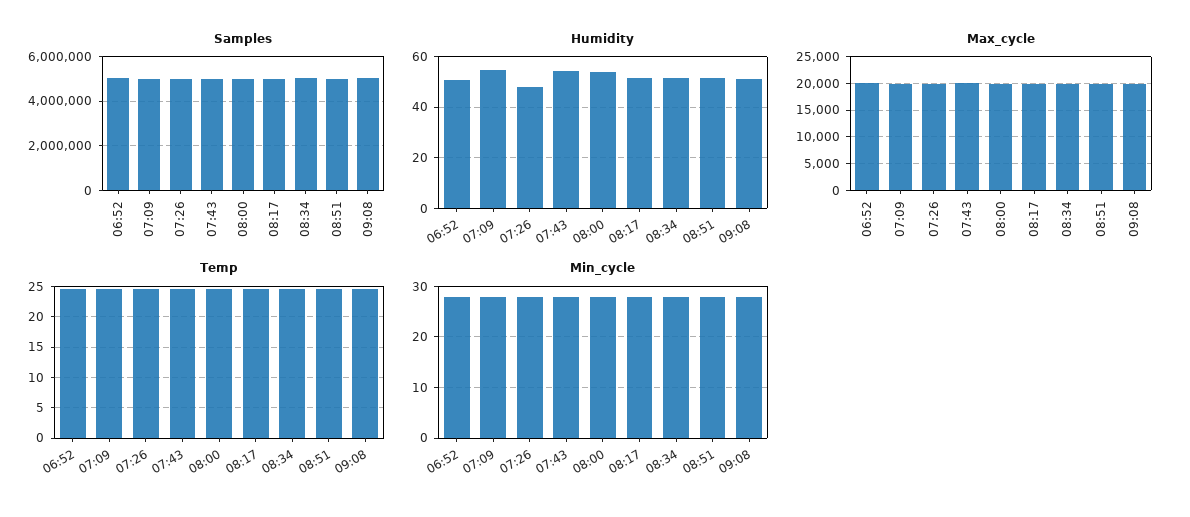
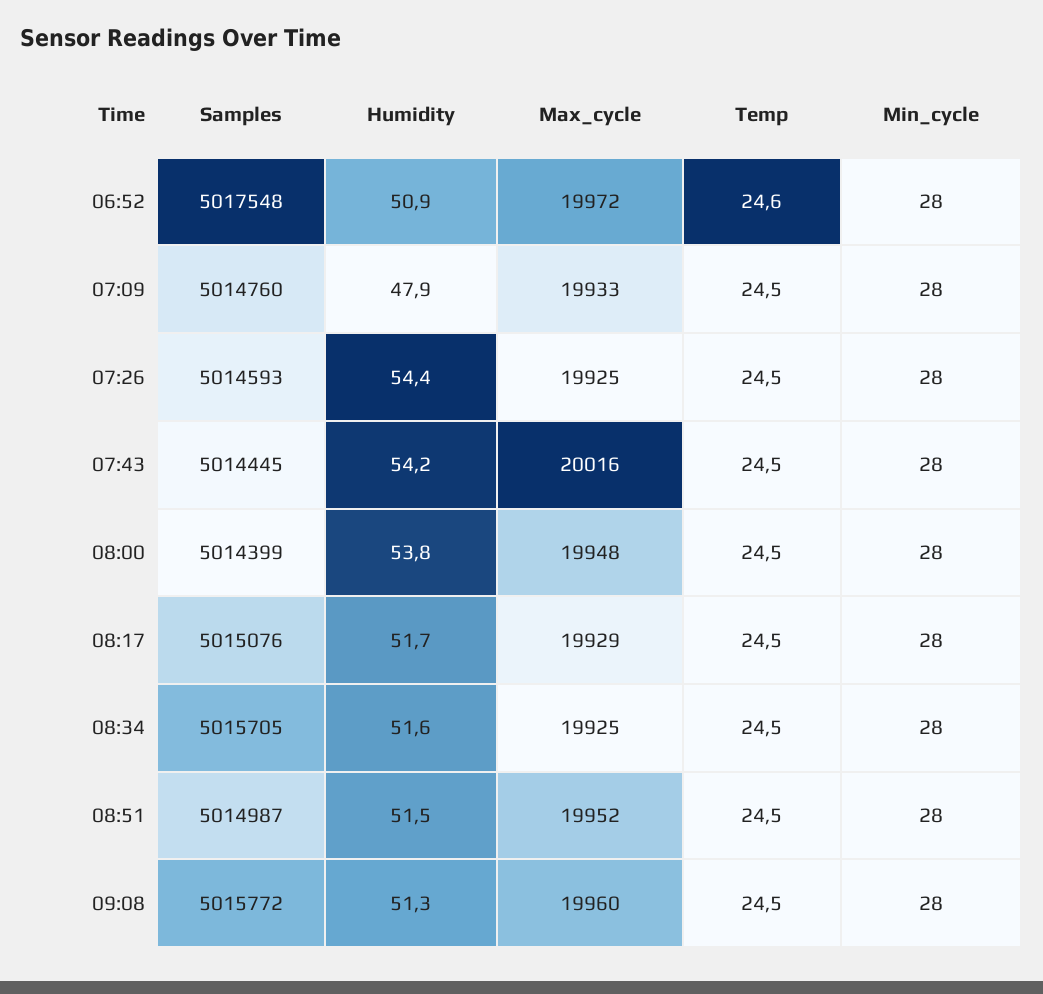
  {
    "Samples": {
      "06:52": 5017548,
      "07:09": 5014760,
      "07:26": 5014593,
      "07:43": 5014445,
      "08:00": 5014399,
      "08:17": 5015076,
      "08:34": 5015705,
      "08:51": 5014987,
      "09:08": 5015772
    },
    "Humidity": {
      "06:52": 50.9,
-     "07:09": 55,
+     "07:09": 47.9,
-     "07:26": 47.5,
+     "07:26": 54.4,
      "07:43": 54.2,
      "08:00": 53.8,
      "08:17": 51.7,
      "08:34": 51.6,
      "08:51": 51.5,
      "09:08": 51.3
    },
    "Max_cycle": {
      "06:52": 19972,
      "07:09": 19933,
      "07:26": 19925,
      "07:43": 20016,
      "08:00": 19948,
      "08:17": 19929,
      "08:34": 19925,
      "08:51": 19952,
      "09:08": 19960
    },
    "Temp": {
      "06:52": 24.6,
      "07:09": 24.5,
      "07:26": 24.5,
      "07:43": 24.5,
      "08:00": 24.5,
      "08:17": 24.5,
      "08:34": 24.5,
      "08:51": 24.5,
      "09:08": 24.5
    },
    "Min_cycle": {
      "06:52": 28,
      "07:09": 28,
      "07:26": 28,
      "07:43": 28,
      "08:00": 28,
      "08:17": 28,
      "08:34": 28,
      "08:51": 28,
      "09:08": 28
    }
  }

